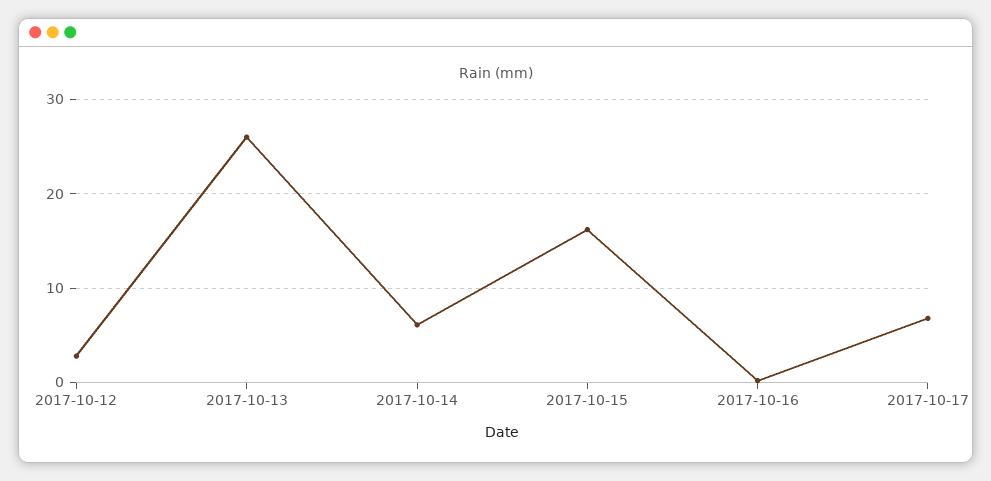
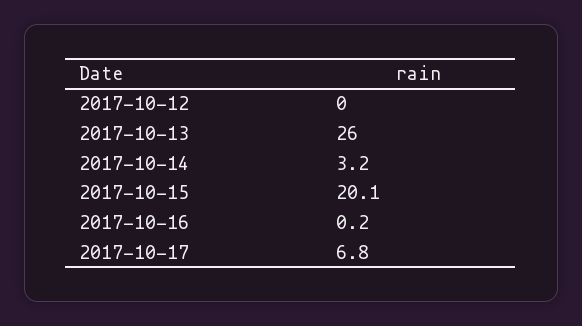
  {
-   "2017-10-12": 3,
+   "2017-10-12": 0,
    "2017-10-13": 26,
-   "2017-10-14": 6,
+   "2017-10-14": 3.2,
-   "2017-10-15": 16,
+   "2017-10-15": 20.1,
    "2017-10-16": 0.2,
    "2017-10-17": 6.8
  }

